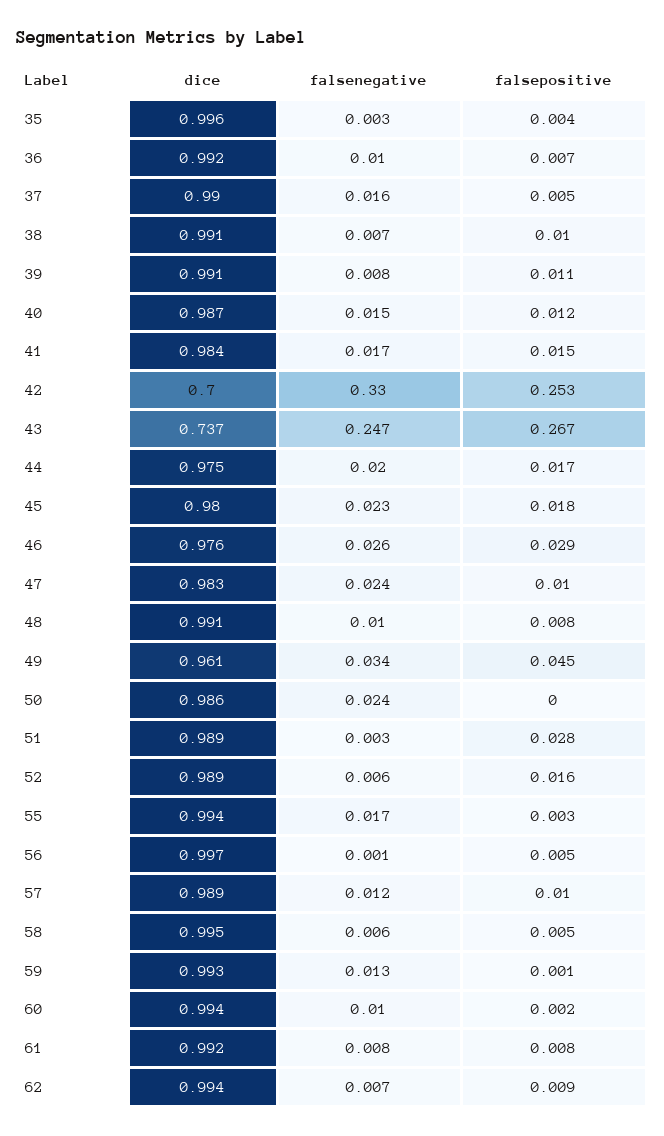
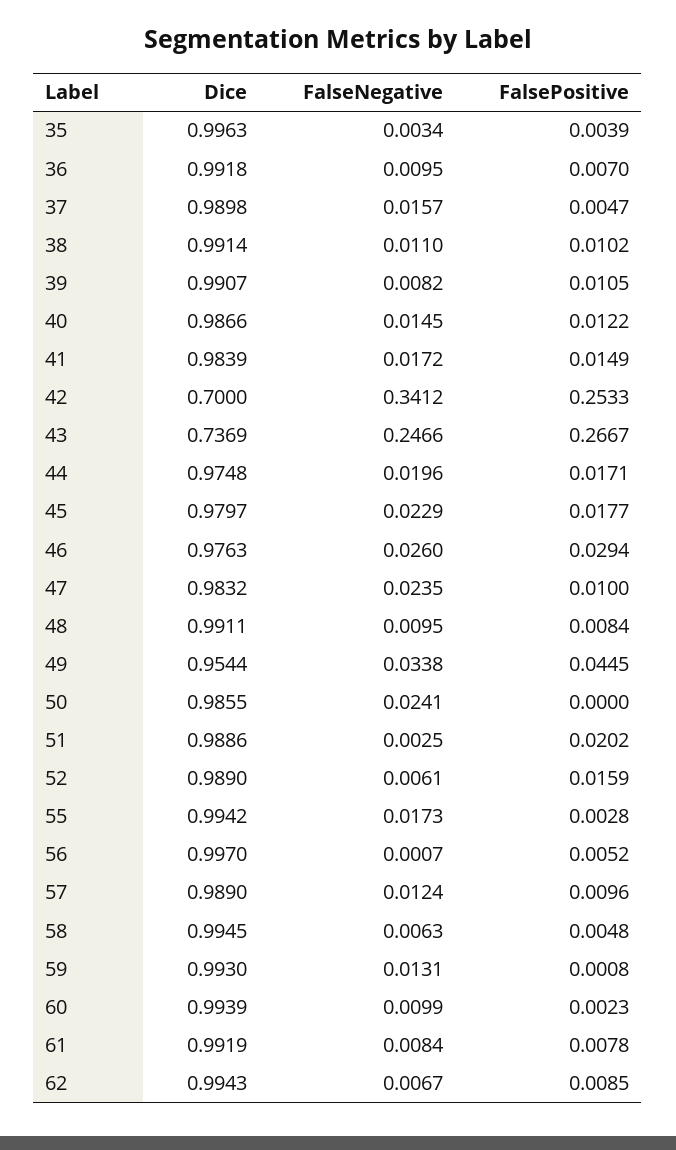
  {
    "dice": {
      "35": 0.9963,
      "36": 0.9918,
      "37": 0.9898,
      "38": 0.9914,
      "39": 0.9907,
      "40": 0.9866,
      "41": 0.9839,
      "42": 0.7,
      "43": 0.7369,
      "44": 0.9748,
      "45": 0.9797,
      "46": 0.9763,
      "47": 0.9832,
      "48": 0.9911,
-     "49": 0.961,
+     "49": 0.9544,
      "50": 0.9855,
      "51": 0.9886,
      "52": 0.989,
      "55": 0.9942,
      "56": 0.997,
      "57": 0.989,
      "58": 0.9945,
      "59": 0.993,
      "60": 0.9939,
      "61": 0.9919,
      "62": 0.9943
    },
    "falsenegative": {
      "35": 0.0034,
      "36": 0.0095,
      "37": 0.0157,
-     "38": 0.007,
+     "38": 0.011,
      "39": 0.0082,
      "40": 0.0145,
      "41": 0.0172,
-     "42": 0.33,
+     "42": 0.3412,
      "43": 0.2466,
      "44": 0.0196,
      "45": 0.0229,
      "46": 0.026,
      "47": 0.0235,
      "48": 0.0095,
      "49": 0.0338,
      "50": 0.0241,
      "51": 0.0025,
      "52": 0.0061,
      "55": 0.0173,
      "56": 0.0007,
      "57": 0.0124,
      "58": 0.0063,
      "59": 0.0131,
      "60": 0.0099,
      "61": 0.0084,
      "62": 0.0067
    },
    "falsepositive": {
      "35": 0.0039,
      "36": 0.007,
      "37": 0.0047,
      "38": 0.0102,
      "39": 0.0105,
      "40": 0.0122,
      "41": 0.0149,
      "42": 0.2533,
      "43": 0.2667,
      "44": 0.0171,
      "45": 0.0177,
      "46": 0.0294,
      "47": 0.01,
      "48": 0.0084,
      "49": 0.0445,
      "50": 0,
-     "51": 0.028,
+     "51": 0.0202,
      "52": 0.0159,
      "55": 0.0028,
      "56": 0.0052,
      "57": 0.0096,
      "58": 0.0048,
      "59": 0.0008,
      "60": 0.0023,
      "61": 0.0078,
      "62": 0.0085
    }
  }

